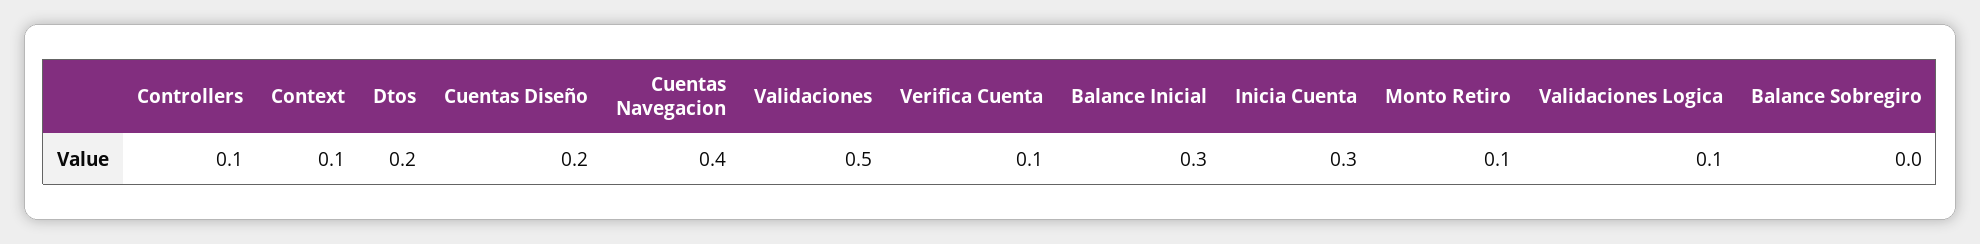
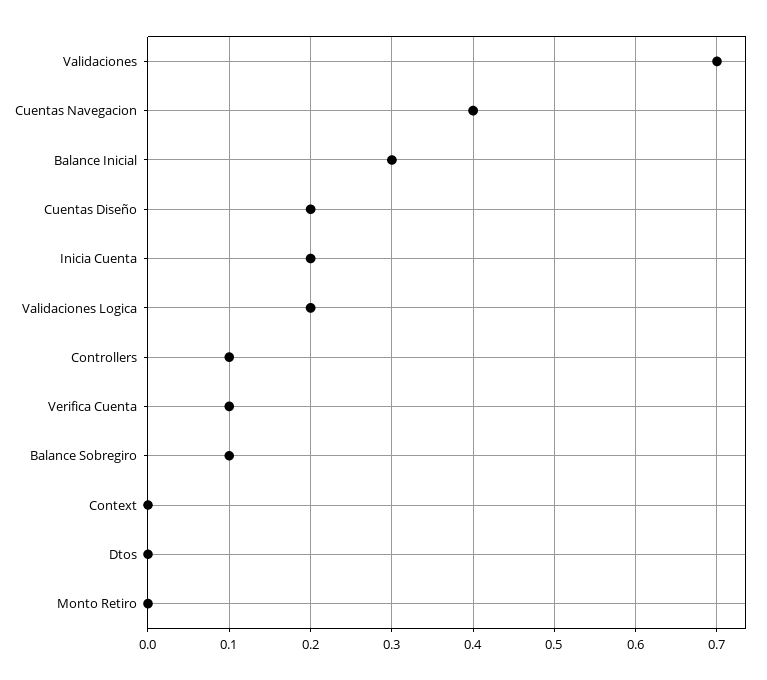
  {
    "Controllers": 0.1,
-   "Context": 0.1,
+   "Context": 0,
-   "Dtos": 0.2,
+   "Dtos": 0,
    "Cuentas Diseño": 0.2,
    "Cuentas Navegacion": 0.4,
-   "Validaciones": 0.5,
+   "Validaciones": 0.7,
    "Verifica Cuenta": 0.1,
    "Balance Inicial": 0.3,
-   "Inicia Cuenta": 0.3,
+   "Inicia Cuenta": 0.2,
-   "Monto Retiro": 0.1,
+   "Monto Retiro": 0,
-   "Validaciones Logica": 0.1,
+   "Validaciones Logica": 0.2,
-   "Balance Sobregiro": 0
+   "Balance Sobregiro": 0.1
  }

